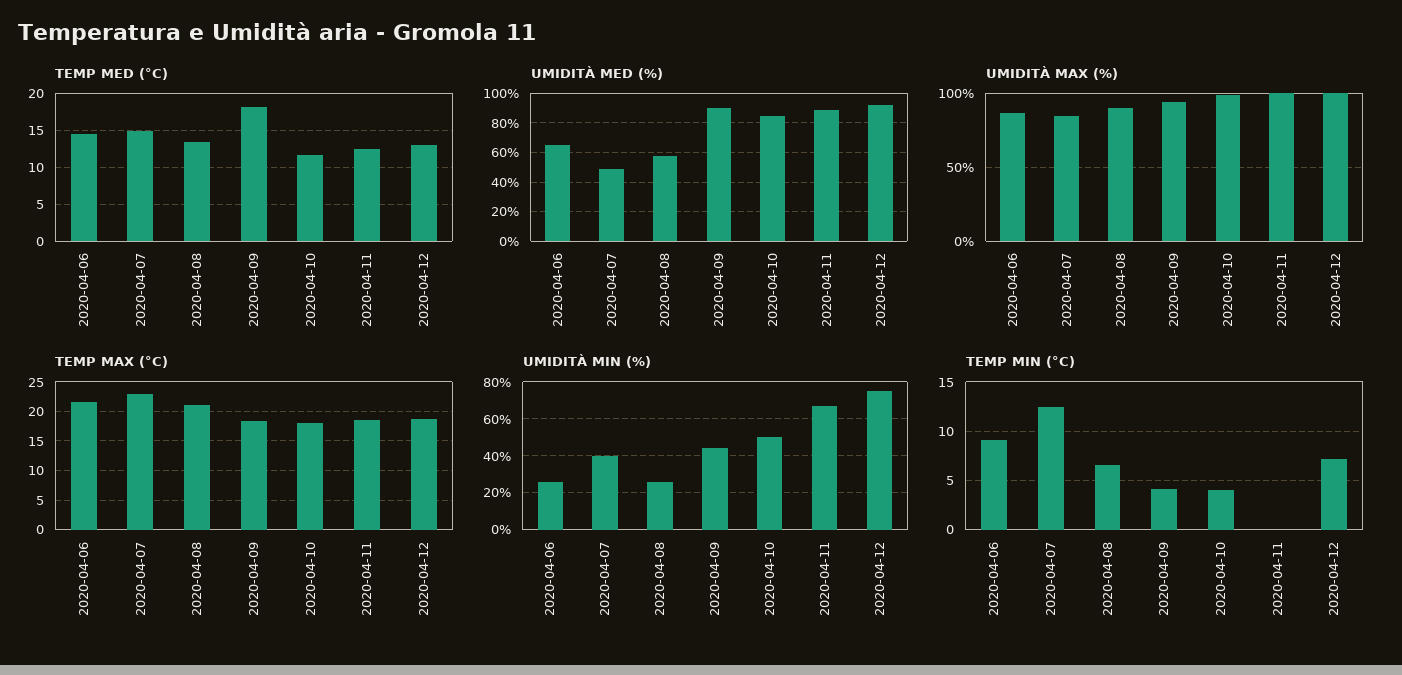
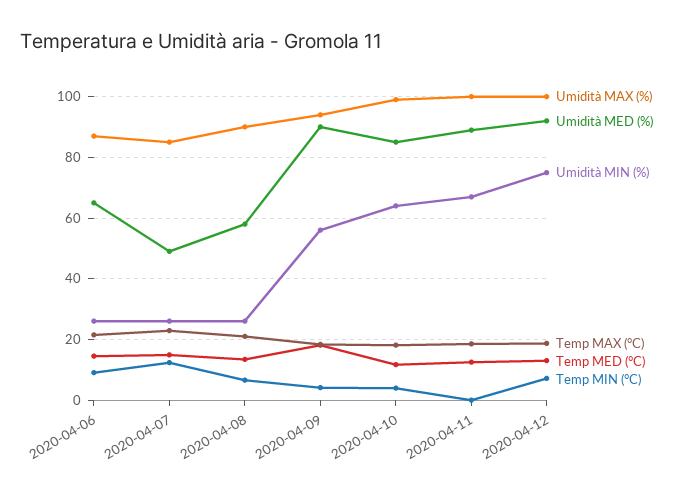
  {
    "TEMP MED (°C)": {
      "2020-04-06": 15,
      "2020-04-07": 15,
      "2020-04-08": 13,
      "2020-04-09": 18,
      "2020-04-10": 12,
      "2020-04-11": 13,
      "2020-04-12": 13
    },
    "UMIDITÀ MED (%)": {
      "2020-04-06": 66,
      "2020-04-07": 50,
      "2020-04-08": 58,
      "2020-04-09": 90,
      "2020-04-10": 86,
      "2020-04-11": 90,
      "2020-04-12": 92
    },
    "UMIDITÀ MAX (%)": {
      "2020-04-06": 88,
      "2020-04-07": 86,
      "2020-04-08": 90,
      "2020-04-09": 94,
      "2020-04-10": 100,
      "2020-04-11": 100,
      "2020-04-12": 100
    },
    "TEMP MAX (°C)": {
      "2020-04-06": 22,
      "2020-04-07": 22,
      "2020-04-08": 22,
      "2020-04-09": 18,
      "2020-04-10": 18,
      "2020-04-11": 18,
      "2020-04-12": 18
    },
    "UMIDITÀ MIN (%)": {
      "2020-04-06": 26,
-     "2020-04-07": 40,
+     "2020-04-07": 26,
      "2020-04-08": 26,
-     "2020-04-09": 45,
+     "2020-04-09": 56,
-     "2020-04-10": 50,
+     "2020-04-10": 64,
      "2020-04-11": 68,
      "2020-04-12": 76
    },
    "TEMP MIN (°C)": {
      "2020-04-06": 9,
      "2020-04-07": 12,
      "2020-04-08": 7,
      "2020-04-09": 4,
      "2020-04-10": 4,
      "2020-04-11": 0,
      "2020-04-12": 7
    }
  }

